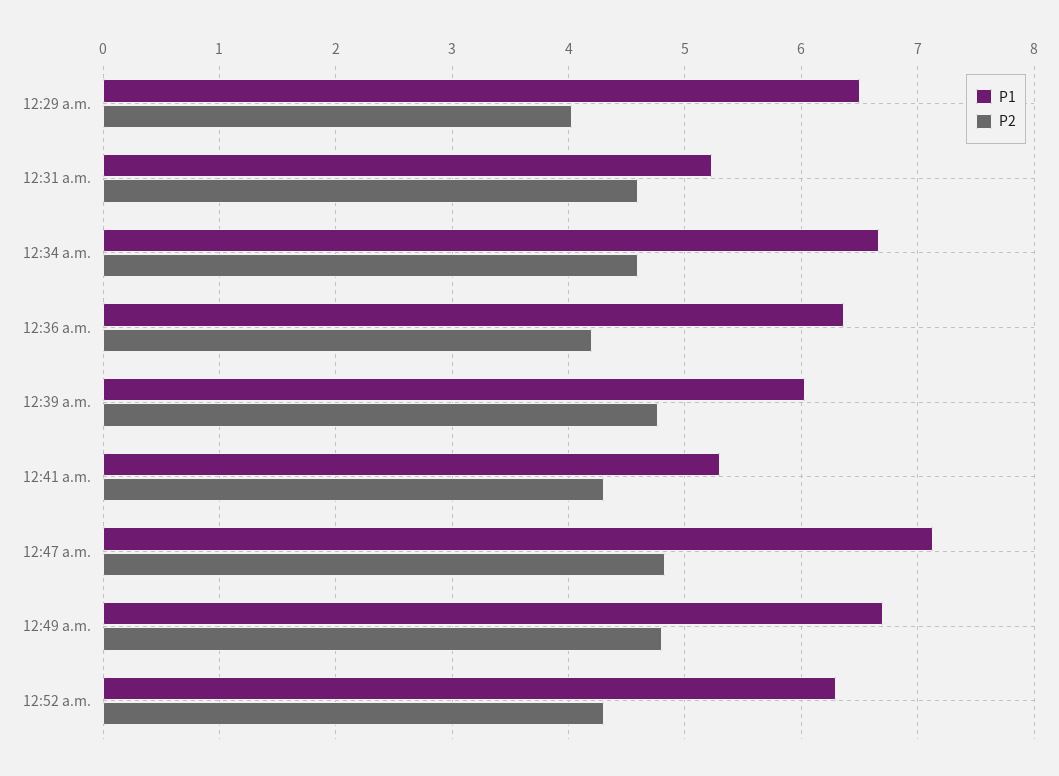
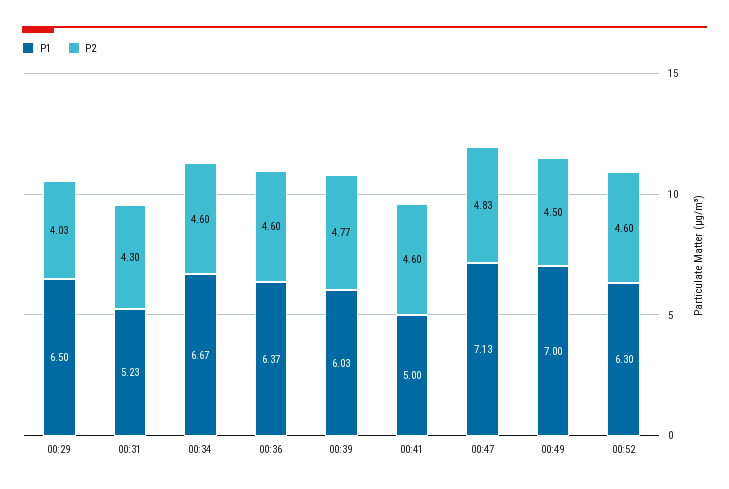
  {
    "P1": {
      "12:29 a.m.": 6.5,
      "12:31 a.m.": 5.23,
      "12:34 a.m.": 6.67,
      "12:36 a.m.": 6.37,
      "12:39 a.m.": 6.03,
-     "12:41 a.m.": 5.3,
+     "12:41 a.m.": 5,
      "12:47 a.m.": 7.13,
-     "12:49 a.m.": 6.7,
+     "12:49 a.m.": 7,
      "12:52 a.m.": 6.3
    },
    "P2": {
      "12:29 a.m.": 4.03,
-     "12:31 a.m.": 4.6,
+     "12:31 a.m.": 4.3,
      "12:34 a.m.": 4.6,
-     "12:36 a.m.": 4.2,
+     "12:36 a.m.": 4.6,
      "12:39 a.m.": 4.77,
-     "12:41 a.m.": 4.3,
+     "12:41 a.m.": 4.6,
      "12:47 a.m.": 4.83,
-     "12:49 a.m.": 4.8,
+     "12:49 a.m.": 4.5,
-     "12:52 a.m.": 4.3
+     "12:52 a.m.": 4.6
    }
  }

